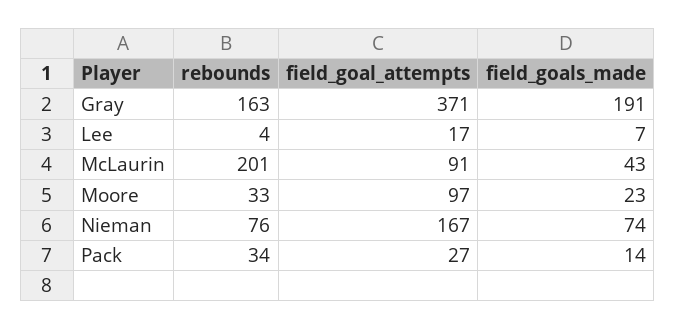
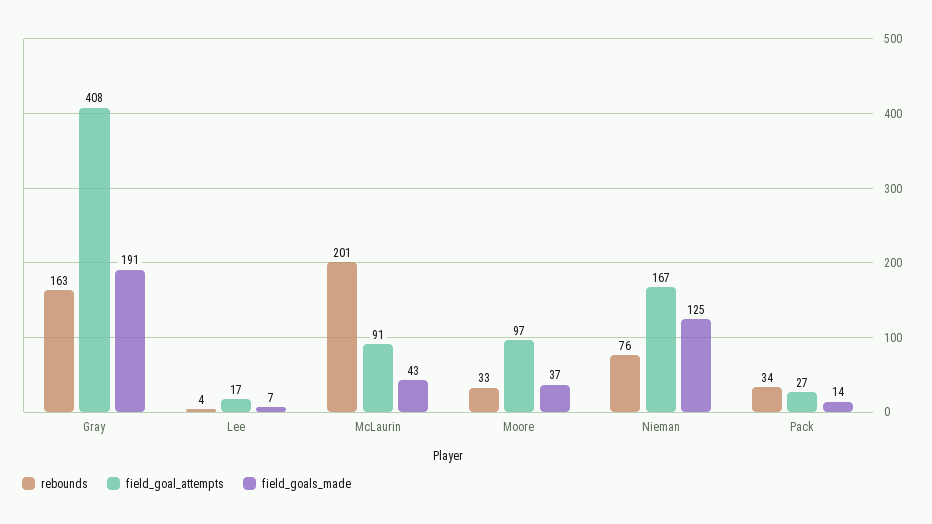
  {
    "rebounds": {
      "Gray": 163,
      "Lee": 4,
      "McLaurin": 201,
      "Moore": 33,
      "Nieman": 76,
      "Pack": 34
    },
    "field_goal_attempts": {
-     "Gray": 371,
+     "Gray": 408,
      "Lee": 17,
      "McLaurin": 91,
      "Moore": 97,
      "Nieman": 167,
      "Pack": 27
    },
    "field_goals_made": {
      "Gray": 191,
      "Lee": 7,
      "McLaurin": 43,
-     "Moore": 23,
+     "Moore": 37,
-     "Nieman": 74,
+     "Nieman": 125,
      "Pack": 14
    }
  }

